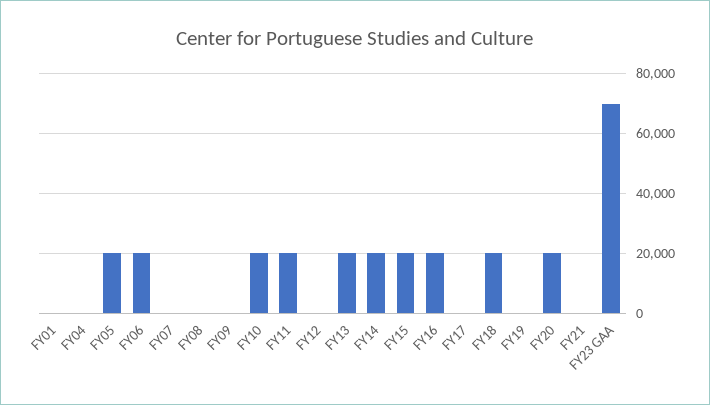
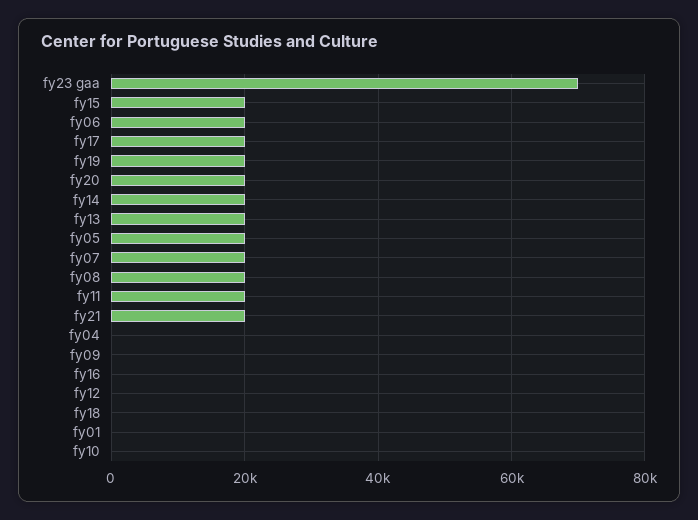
  {
    "FY01": 0,
    "FY04": 0,
    "FY05": 20000,
    "FY06": 20000,
-   "FY07": 0,
+   "FY07": 20000,
-   "FY08": 0,
+   "FY08": 20000,
    "FY09": 0,
-   "FY10": 20000,
+   "FY10": 0,
    "FY11": 20000,
    "FY12": 0,
    "FY13": 20000,
    "FY14": 20000,
    "FY15": 20000,
-   "FY16": 20000,
+   "FY16": 0,
-   "FY17": 0,
+   "FY17": 20000,
-   "FY18": 20000,
+   "FY18": 0,
-   "FY19": 0,
+   "FY19": 20000,
    "FY20": 20000,
-   "FY21": 0,
+   "FY21": 20000,
    "FY23 GAA": 70000
  }

